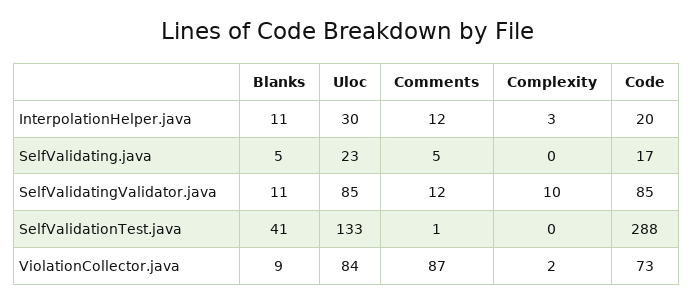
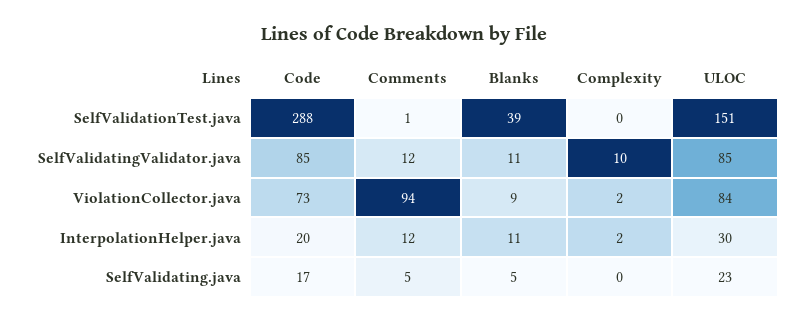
  {
    "Blanks": {
      "InterpolationHelper.java": 11,
      "SelfValidating.java": 5,
      "SelfValidatingValidator.java": 11,
-     "SelfValidationTest.java": 41,
+     "SelfValidationTest.java": 39,
      "ViolationCollector.java": 9
    },
    "Uloc": {
      "InterpolationHelper.java": 30,
      "SelfValidating.java": 23,
      "SelfValidatingValidator.java": 85,
-     "SelfValidationTest.java": 133,
+     "SelfValidationTest.java": 151,
      "ViolationCollector.java": 84
    },
    "Comments": {
      "InterpolationHelper.java": 12,
      "SelfValidating.java": 5,
      "SelfValidatingValidator.java": 12,
      "SelfValidationTest.java": 1,
-     "ViolationCollector.java": 87
+     "ViolationCollector.java": 94
    },
    "Complexity": {
-     "InterpolationHelper.java": 3,
+     "InterpolationHelper.java": 2,
      "SelfValidating.java": 0,
      "SelfValidatingValidator.java": 10,
      "SelfValidationTest.java": 0,
      "ViolationCollector.java": 2
    },
    "Code": {
      "InterpolationHelper.java": 20,
      "SelfValidating.java": 17,
      "SelfValidatingValidator.java": 85,
      "SelfValidationTest.java": 288,
      "ViolationCollector.java": 73
    }
  }

